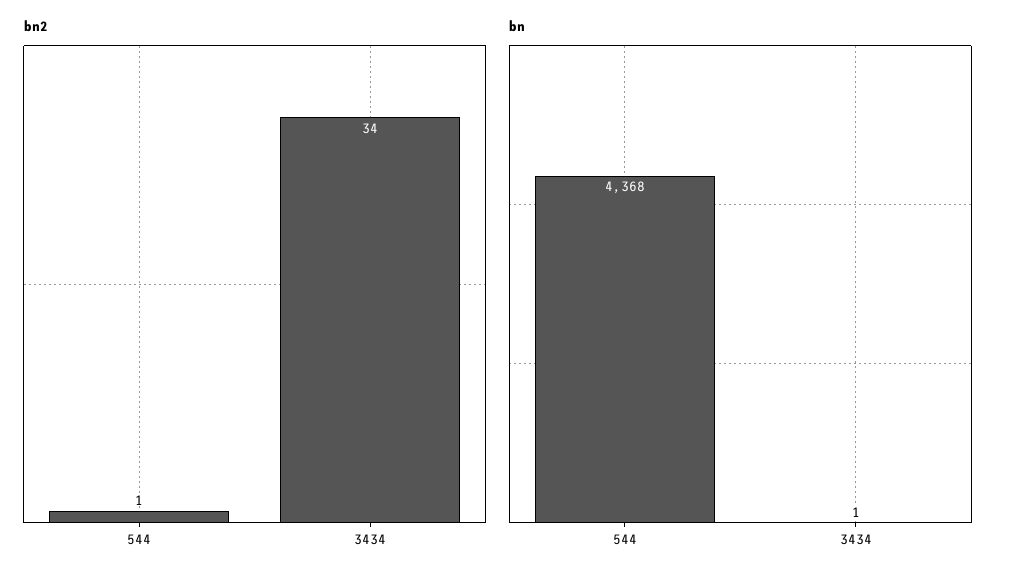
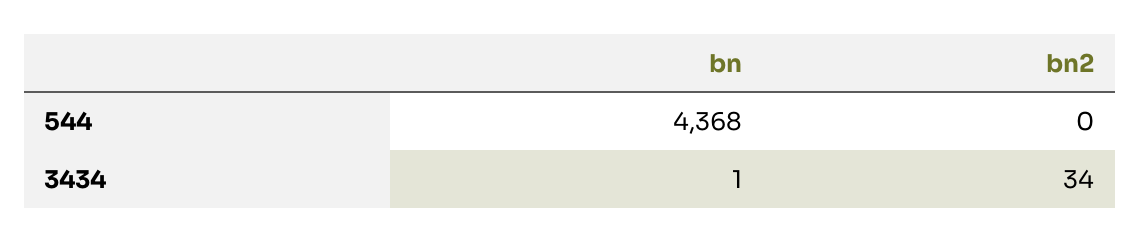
  {
    "bn2": {
-     "544": 1,
+     "544": 0,
      "3434": 34
    },
    "bn": {
      "544": 4368,
      "3434": 1
    }
  }

